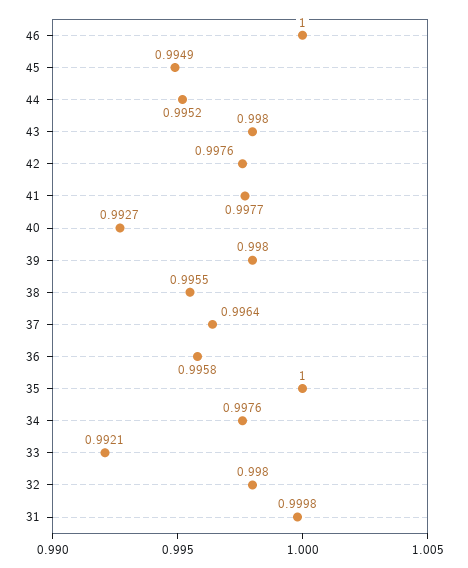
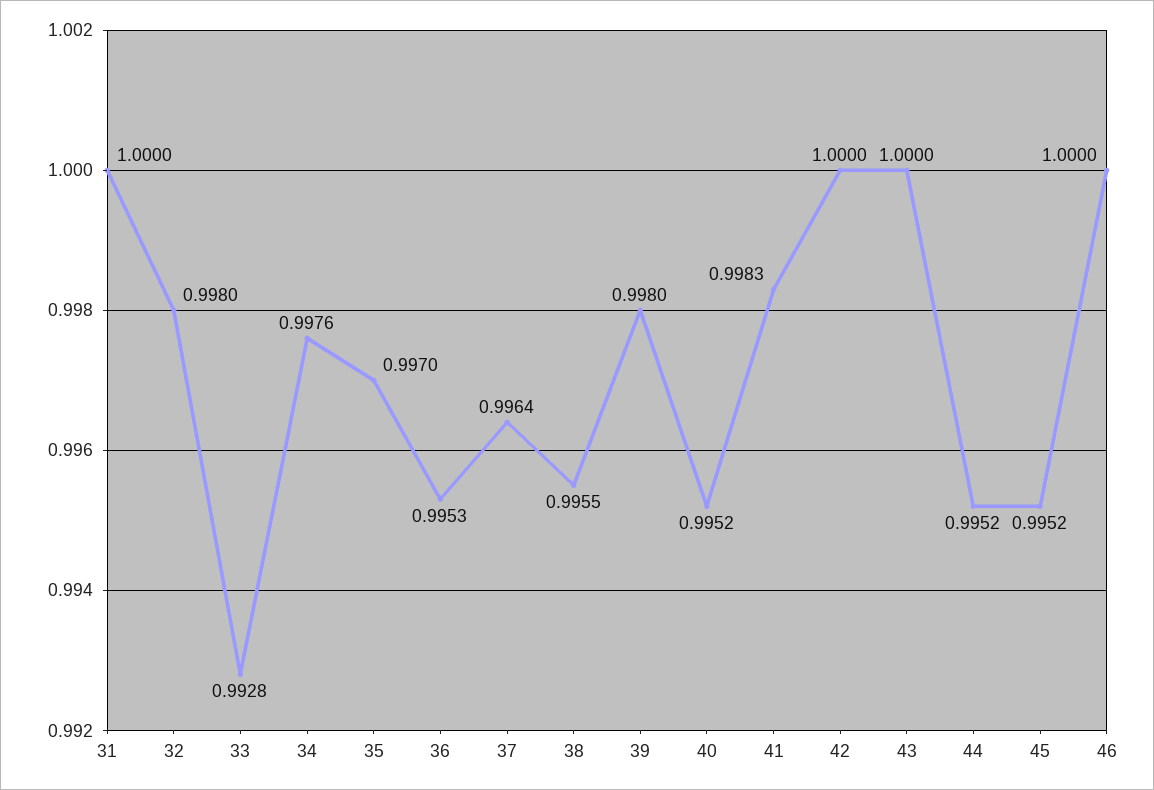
  {
    "46": 1,
-   "45": 0.9949,
+   "45": 0.9952,
    "44": 0.9952,
-   "43": 0.998,
+   "43": 1,
-   "42": 0.9976,
+   "42": 1,
-   "41": 0.9977,
+   "41": 0.9983,
-   "40": 0.9927,
+   "40": 0.9952,
    "39": 0.998,
    "38": 0.9955,
    "37": 0.9964,
-   "36": 0.9958,
+   "36": 0.9953,
-   "35": 1,
+   "35": 0.997,
    "34": 0.9976,
-   "33": 0.9921,
+   "33": 0.9928,
    "32": 0.998,
-   "31": 0.9998
+   "31": 1
  }

